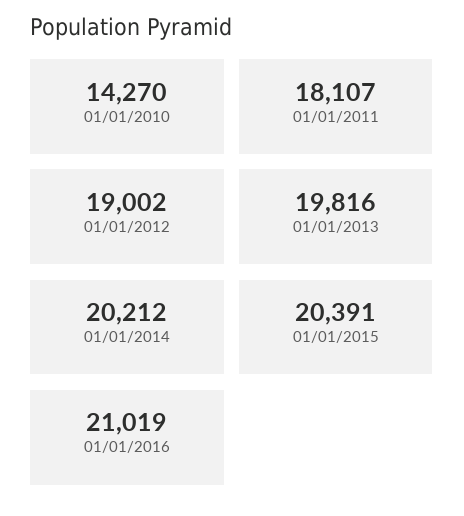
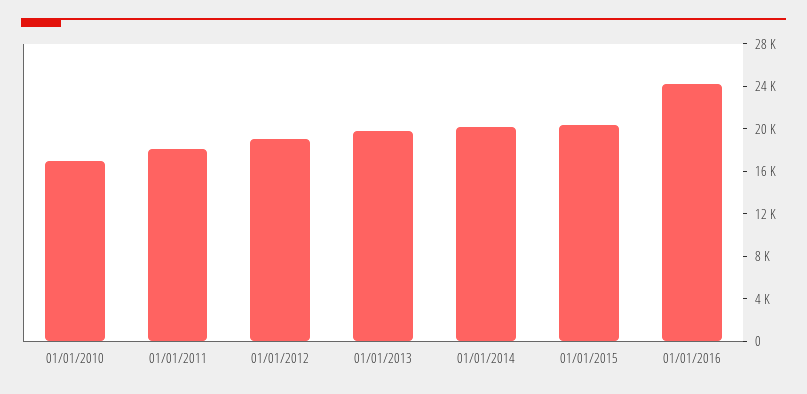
  {
-   "01/01/2010": 14270,
+   "01/01/2010": 17000,
    "01/01/2011": 18107,
    "01/01/2012": 19002,
    "01/01/2013": 19816,
    "01/01/2014": 20212,
    "01/01/2015": 20391,
-   "01/01/2016": 21019
+   "01/01/2016": 24000
  }

